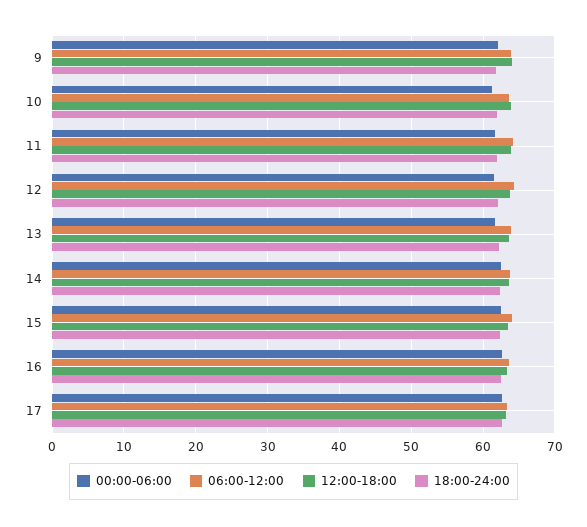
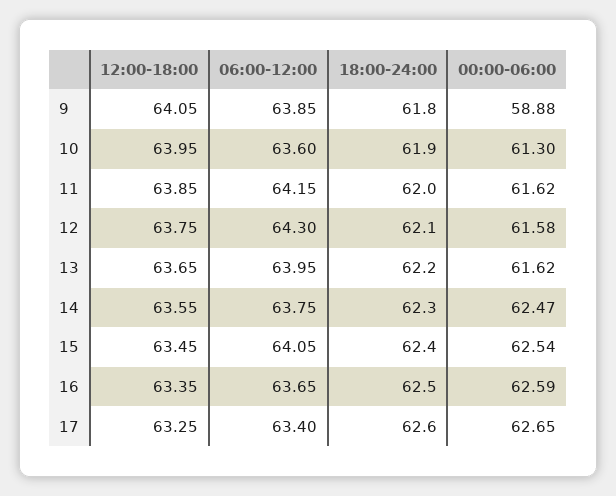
  {
    "00:00-06:00": {
-     "9": 62,
+     "9": 58.88,
      "10": 61.3,
      "11": 61.62,
      "12": 61.58,
      "13": 61.62,
      "14": 62.47,
      "15": 62.54,
      "16": 62.59,
      "17": 62.65
    },
    "06:00-12:00": {
      "9": 63.85,
      "10": 63.6,
      "11": 64.15,
      "12": 64.3,
      "13": 63.95,
      "14": 63.75,
      "15": 64.05,
      "16": 63.65,
      "17": 63.4
    },
    "12:00-18:00": {
      "9": 64.05,
      "10": 63.95,
      "11": 63.85,
      "12": 63.75,
      "13": 63.65,
      "14": 63.55,
      "15": 63.45,
      "16": 63.35,
      "17": 63.25
    },
    "18:00-24:00": {
      "9": 61.8,
      "10": 61.9,
      "11": 62,
      "12": 62.1,
      "13": 62.2,
      "14": 62.3,
      "15": 62.4,
      "16": 62.5,
      "17": 62.6
    }
  }

